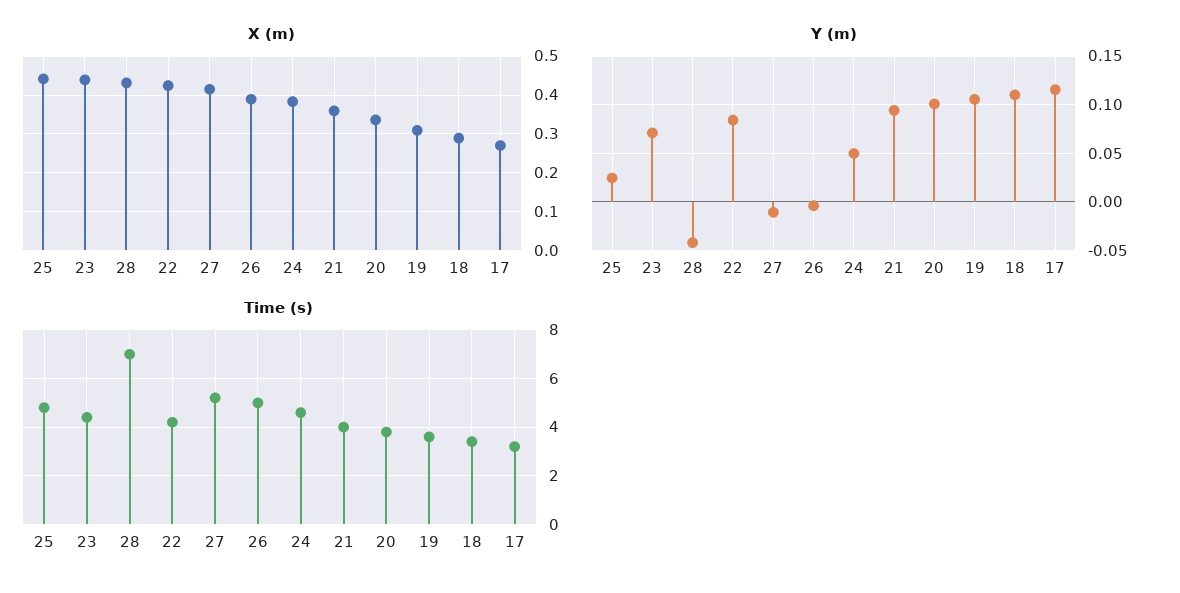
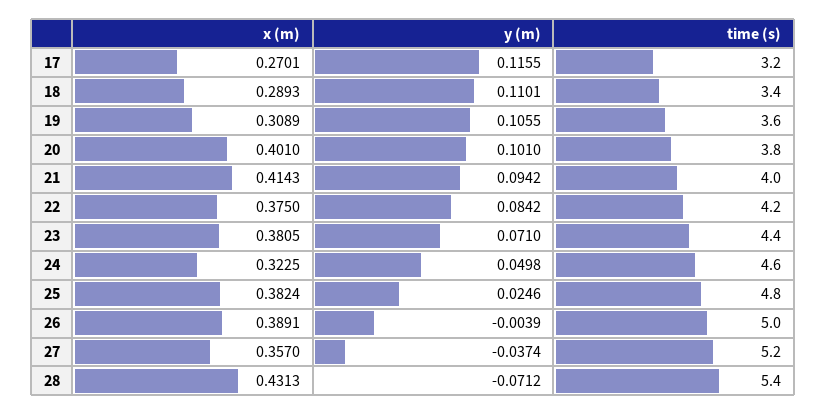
  {
    "X (m)": {
-     "25": 0.44,
+     "25": 0.3824,
-     "23": 0.44,
+     "23": 0.3805,
      "28": 0.4313,
-     "22": 0.42,
+     "22": 0.375,
-     "27": 0.42,
+     "27": 0.357,
      "26": 0.3891,
-     "24": 0.38,
+     "24": 0.3225,
-     "21": 0.36,
+     "21": 0.4143,
-     "20": 0.34,
+     "20": 0.401,
      "19": 0.3089,
      "18": 0.2893,
      "17": 0.2701
    },
    "Y (m)": {
      "25": 0.0246,
      "23": 0.071,
-     "28": -0.04,
+     "28": -0.0712,
      "22": 0.0842,
-     "27": -0.01,
+     "27": -0.0374,
      "26": -0.0039,
      "24": 0.0498,
      "21": 0.0942,
      "20": 0.101,
      "19": 0.1055,
      "18": 0.1101,
      "17": 0.1155
    },
    "Time (s)": {
      "25": 4.8,
      "23": 4.4,
-     "28": 7,
+     "28": 5.4,
      "22": 4.2,
      "27": 5.2,
      "26": 5,
      "24": 4.6,
      "21": 4,
      "20": 3.8,
      "19": 3.6,
      "18": 3.4,
      "17": 3.2
    }
  }

